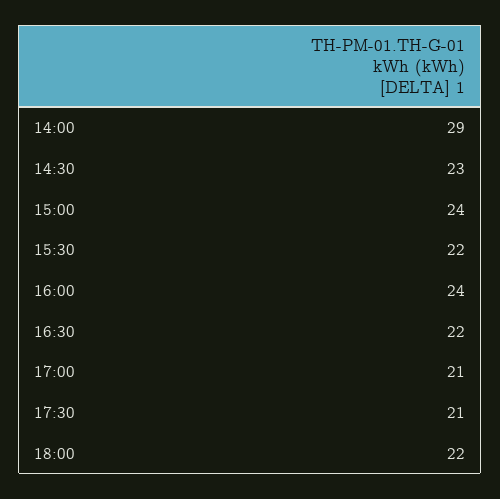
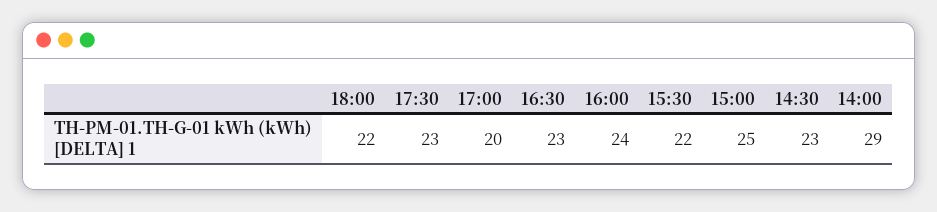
  {
    "14:00": 29,
    "14:30": 23,
-   "15:00": 24,
+   "15:00": 25,
    "15:30": 22,
    "16:00": 24,
-   "16:30": 22,
+   "16:30": 23,
-   "17:00": 21,
+   "17:00": 20,
-   "17:30": 21,
+   "17:30": 23,
    "18:00": 22
  }

